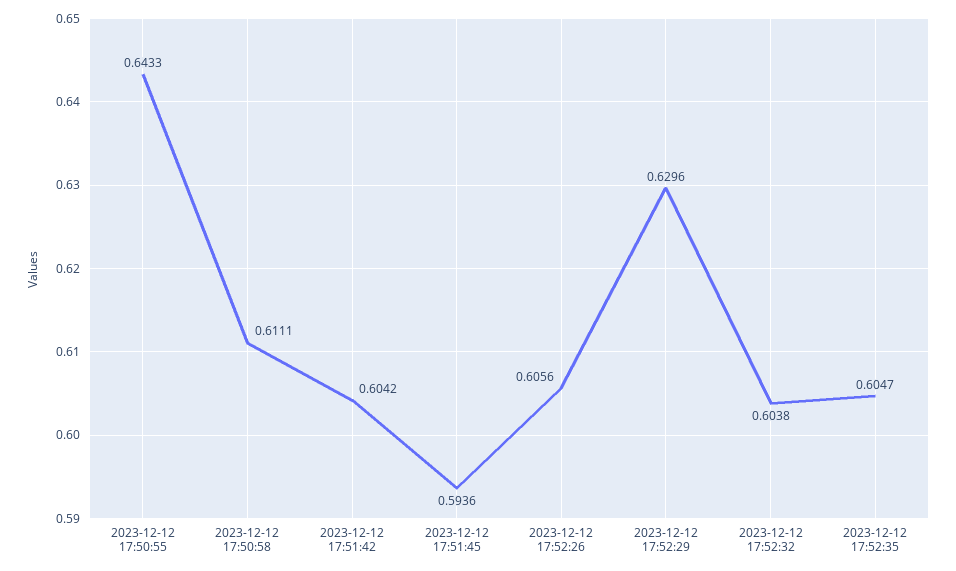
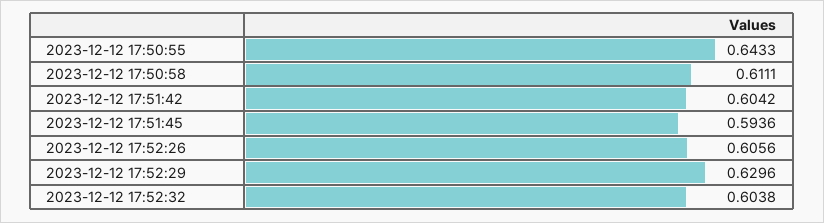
  {
    "2023-12-12 17:50:55": 0.6433,
    "2023-12-12 17:50:58": 0.6111,
    "2023-12-12 17:51:42": 0.6042,
    "2023-12-12 17:51:45": 0.5936,
    "2023-12-12 17:52:26": 0.6056,
    "2023-12-12 17:52:29": 0.6296,
-   "2023-12-12 17:52:32": 0.6038,
+   "2023-12-12 17:52:32": 0.6038
-   "2023-12-12 17:52:35": 0.6047
  }

